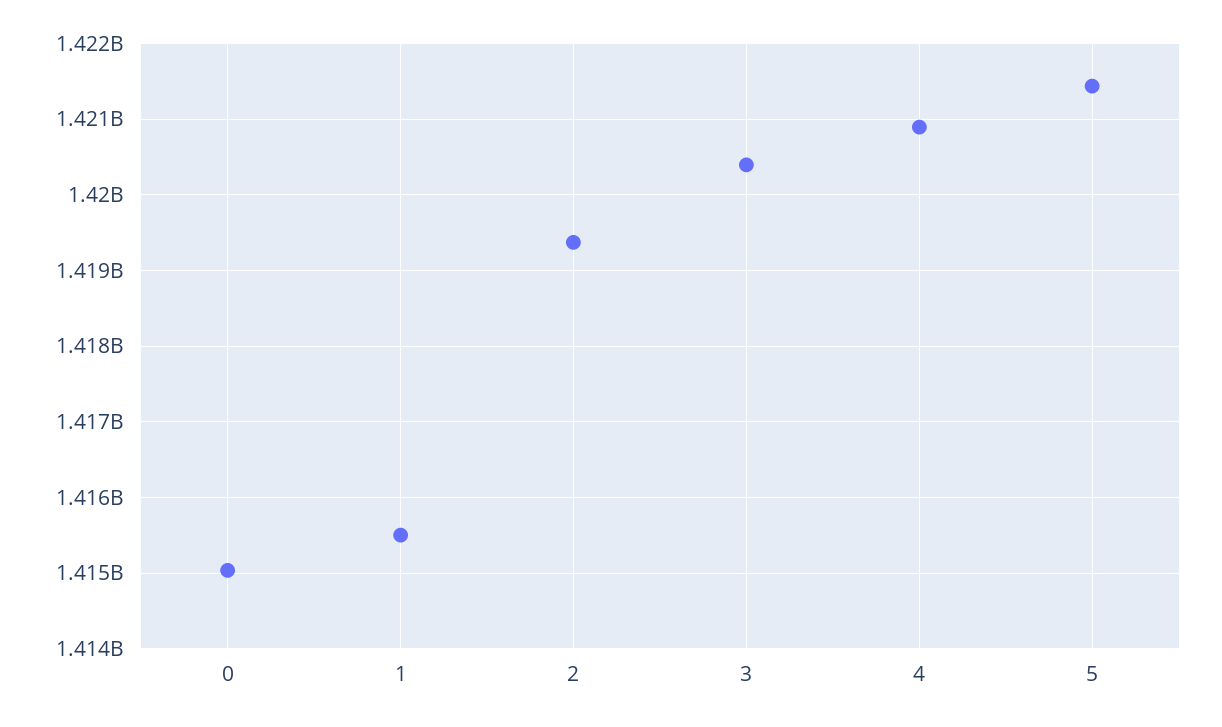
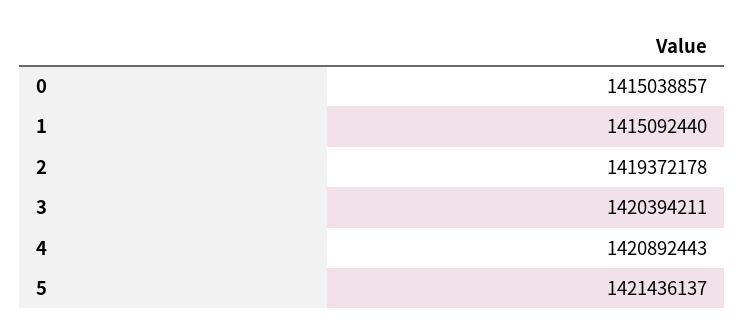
  {
    "0": 1415038857,
-   "1": 1415500000,
+   "1": 1415092440,
    "2": 1419372178,
    "3": 1420394211,
    "4": 1420892443,
    "5": 1421436137
  }

